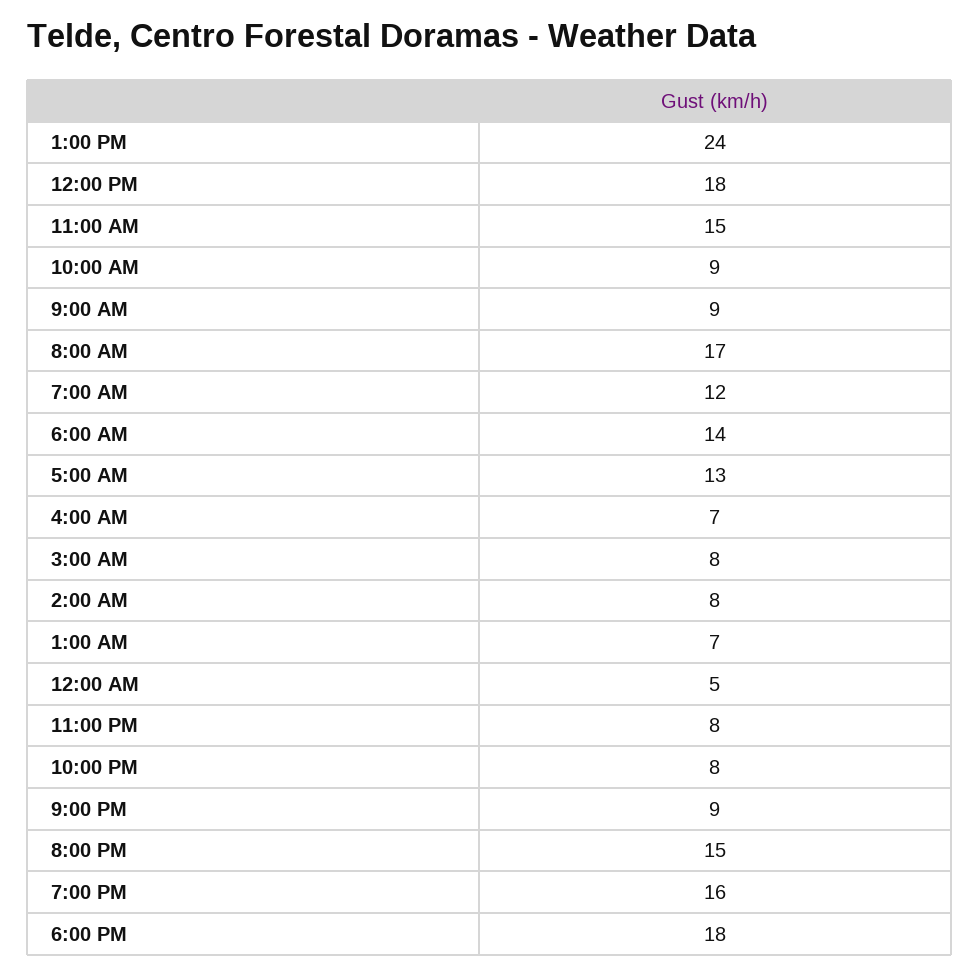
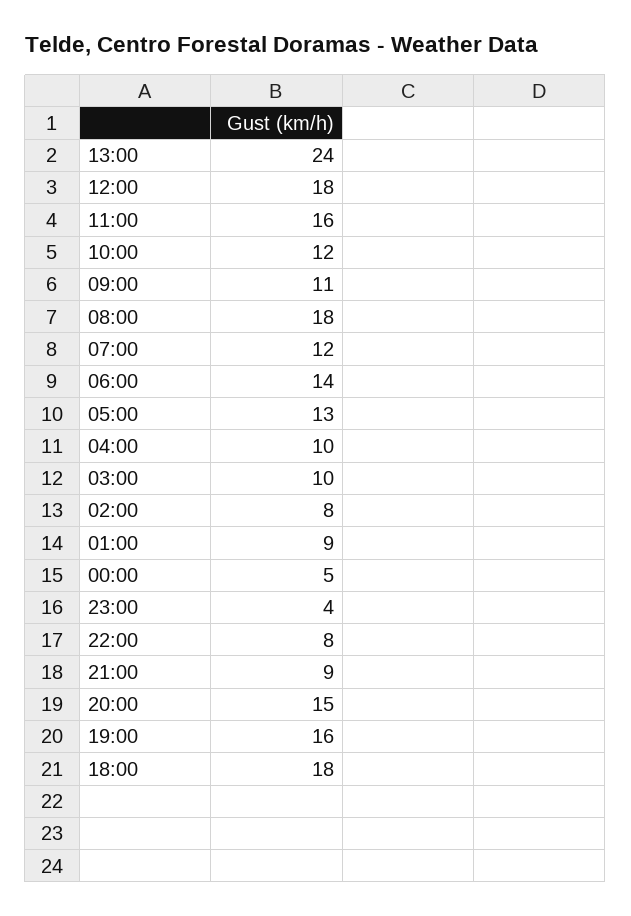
  {
    "1:00 PM": 24,
    "12:00 PM": 18,
-   "11:00 AM": 15,
+   "11:00 AM": 16,
-   "10:00 AM": 9,
+   "10:00 AM": 12,
-   "9:00 AM": 9,
+   "9:00 AM": 11,
-   "8:00 AM": 17,
+   "8:00 AM": 18,
    "7:00 AM": 12,
    "6:00 AM": 14,
    "5:00 AM": 13,
-   "4:00 AM": 7,
+   "4:00 AM": 10,
-   "3:00 AM": 8,
+   "3:00 AM": 10,
    "2:00 AM": 8,
-   "1:00 AM": 7,
+   "1:00 AM": 9,
    "12:00 AM": 5,
-   "11:00 PM": 8,
+   "11:00 PM": 4,
    "10:00 PM": 8,
    "9:00 PM": 9,
    "8:00 PM": 15,
    "7:00 PM": 16,
    "6:00 PM": 18
  }

